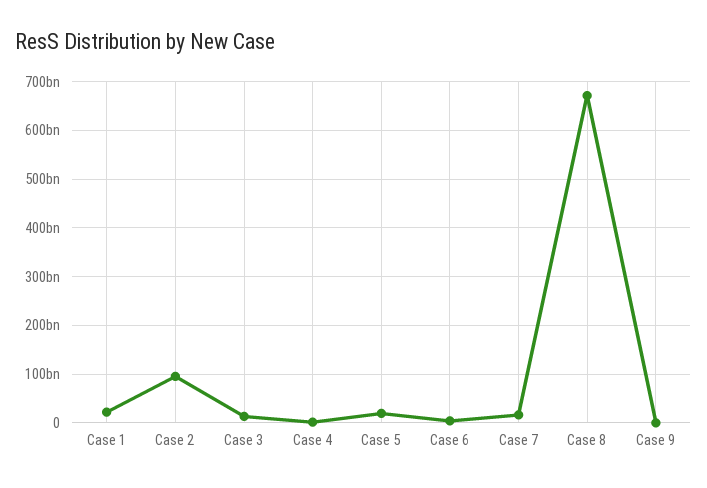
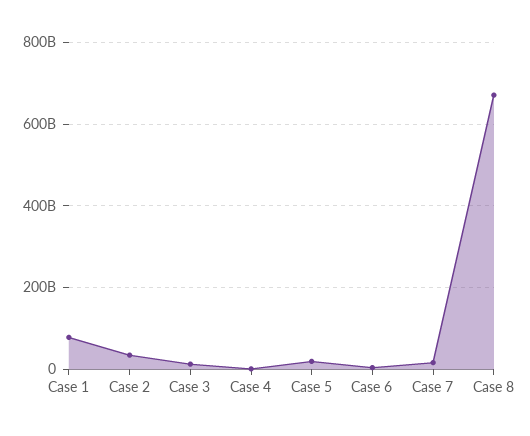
  {
-   "Case 1": 20000000000,
+   "Case 1": 80000000000,
-   "Case 2": 100000000000,
+   "Case 2": 40000000000,
    "Case 3": 20000000000,
    "Case 4": 0,
    "Case 5": 20000000000,
    "Case 6": 0,
    "Case 7": 20000000000,
-   "Case 8": 680000000000,
+   "Case 8": 680000000000
-   "Case 9": 0
  }

